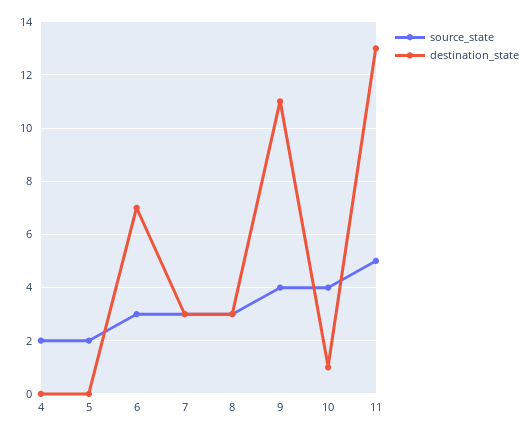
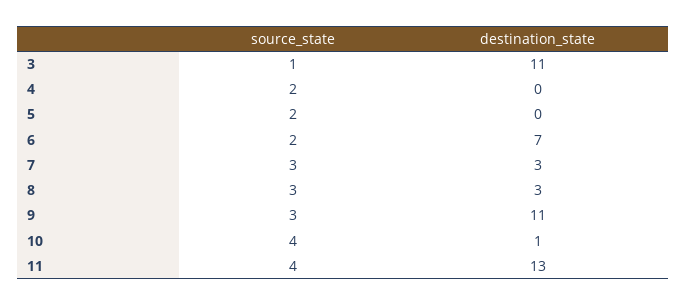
  {
    "source_state": {
      "4": 2,
      "5": 2,
-     "6": 3,
+     "6": 2,
      "7": 3,
      "8": 3,
-     "9": 4,
+     "9": 3,
      "10": 4,
-     "11": 5
+     "11": 4,
+     "3": 1
    },
    "destination_state": {
      "4": 0,
      "5": 0,
      "6": 7,
      "7": 3,
      "8": 3,
      "9": 11,
      "10": 1,
-     "11": 13
+     "11": 13,
+     "3": 11
    }
  }

